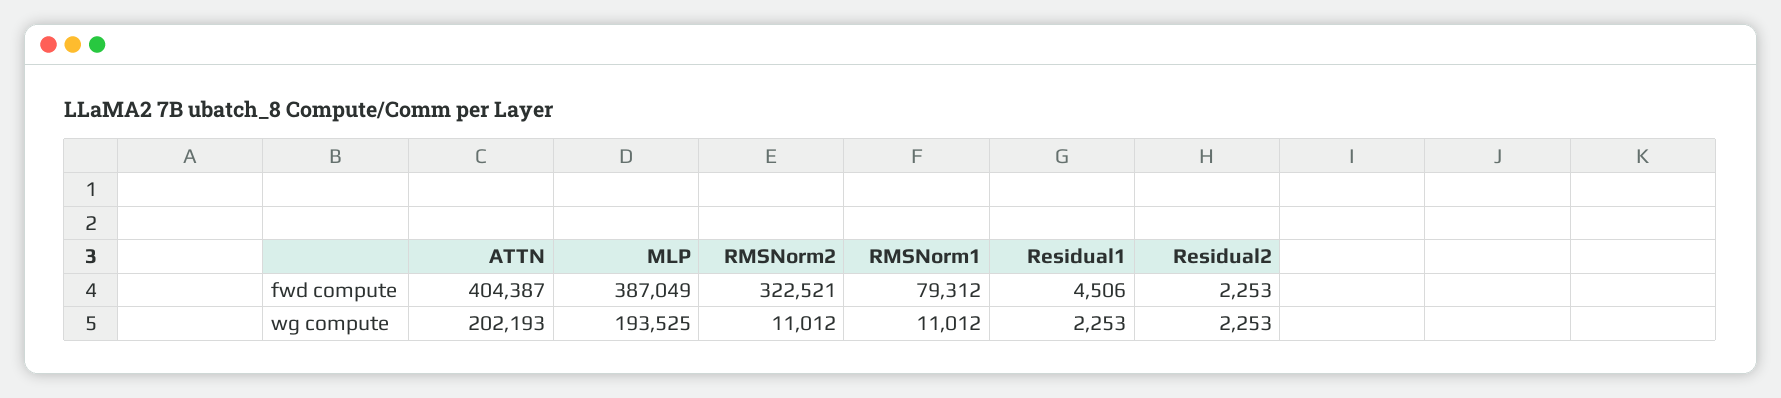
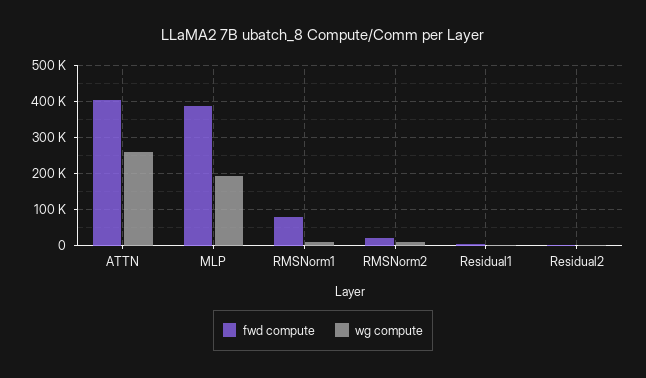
  {
    "fwd compute": {
      "ATTN": 404387,
      "MLP": 387049,
-     "RMSNorm2": 322521,
+     "RMSNorm2": 20000,
      "RMSNorm1": 79312,
      "Residual1": 4506,
      "Residual2": 2253
    },
    "wg compute": {
-     "ATTN": 202193,
+     "ATTN": 260000,
      "MLP": 193525,
      "RMSNorm2": 11012,
      "RMSNorm1": 11012,
      "Residual1": 2253,
      "Residual2": 2253
    }
  }

